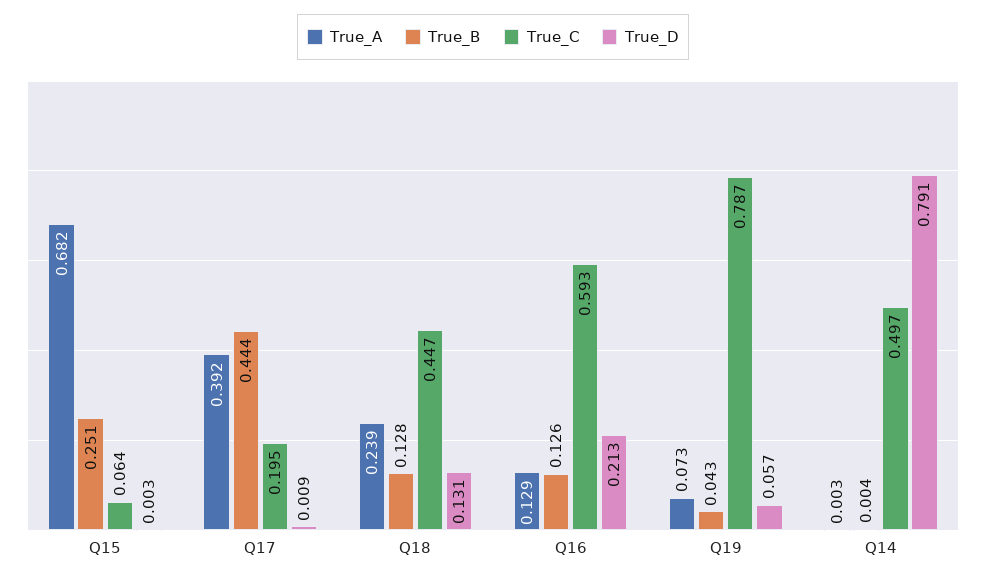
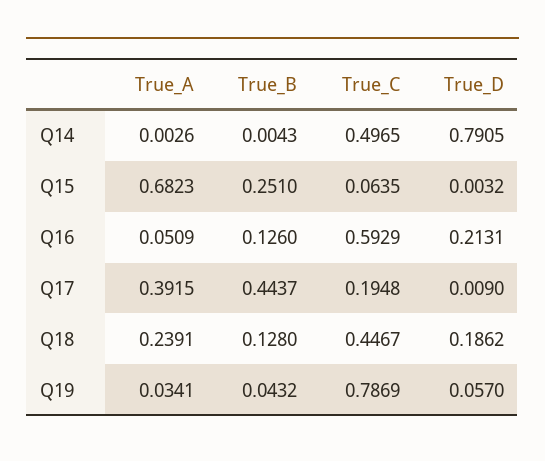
  {
    "True_A": {
      "Q15": 0.6823,
      "Q17": 0.3915,
      "Q18": 0.2391,
-     "Q16": 0.129,
+     "Q16": 0.0509,
-     "Q19": 0.073,
+     "Q19": 0.0341,
      "Q14": 0.0026
    },
    "True_B": {
      "Q15": 0.251,
      "Q17": 0.4437,
      "Q18": 0.128,
      "Q16": 0.126,
      "Q19": 0.0432,
      "Q14": 0.0043
    },
    "True_C": {
      "Q15": 0.0635,
      "Q17": 0.1948,
      "Q18": 0.4467,
      "Q16": 0.5929,
      "Q19": 0.7869,
      "Q14": 0.4965
    },
    "True_D": {
      "Q15": 0.0032,
      "Q17": 0.009,
-     "Q18": 0.131,
+     "Q18": 0.1862,
      "Q16": 0.2131,
      "Q19": 0.057,
      "Q14": 0.7905
    }
  }

